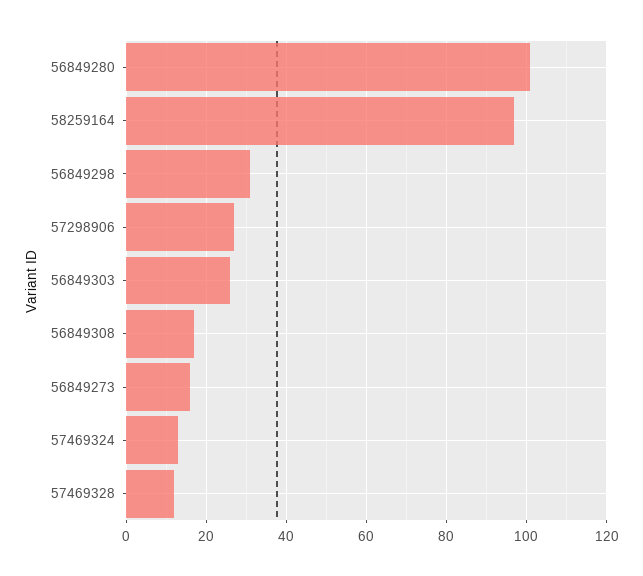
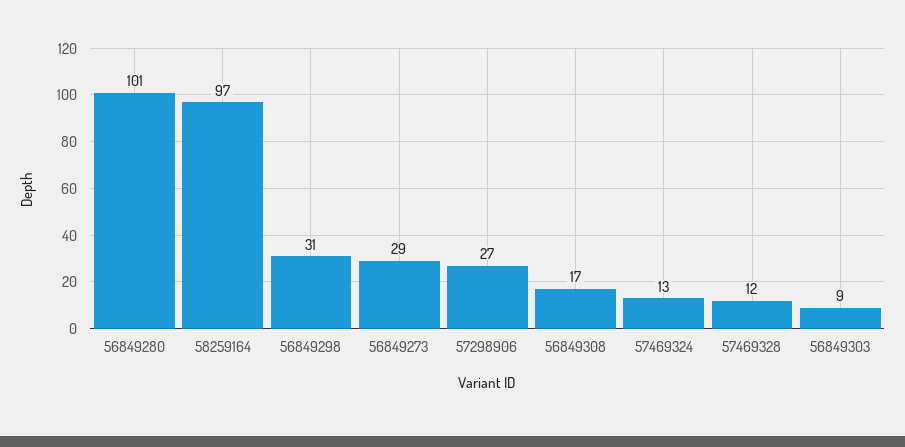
  {
    "56849280": 101,
    "58259164": 97,
    "56849298": 31,
    "57298906": 27,
-   "56849303": 25,
+   "56849303": 9,
    "56849308": 17,
-   "56849273": 15,
+   "56849273": 29,
    "57469324": 13,
    "57469328": 12
  }

